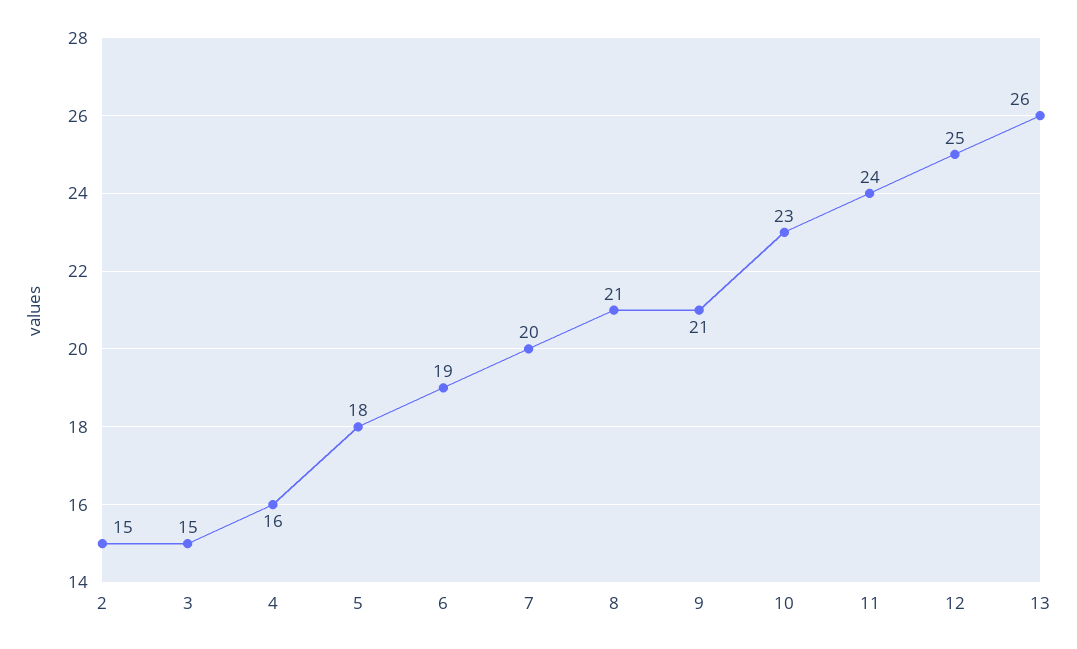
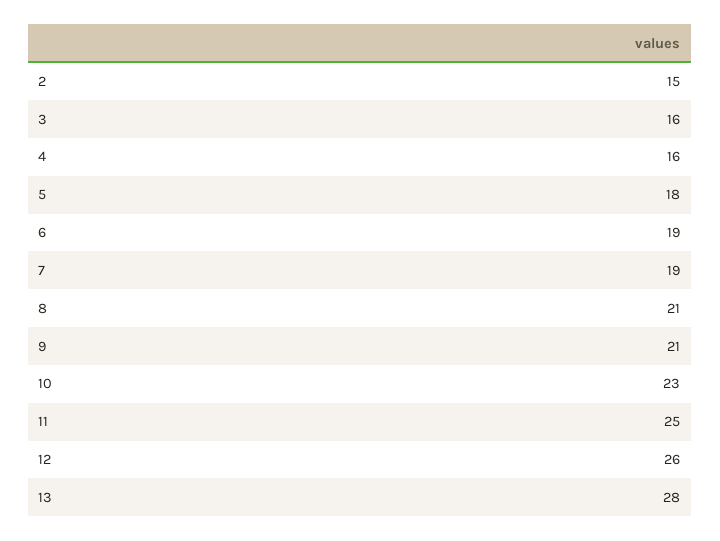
  {
    "2": 15,
-   "3": 15,
+   "3": 16,
    "4": 16,
    "5": 18,
    "6": 19,
-   "7": 20,
+   "7": 19,
    "8": 21,
    "9": 21,
    "10": 23,
-   "11": 24,
+   "11": 25,
-   "12": 25,
+   "12": 26,
-   "13": 26
+   "13": 28
  }

